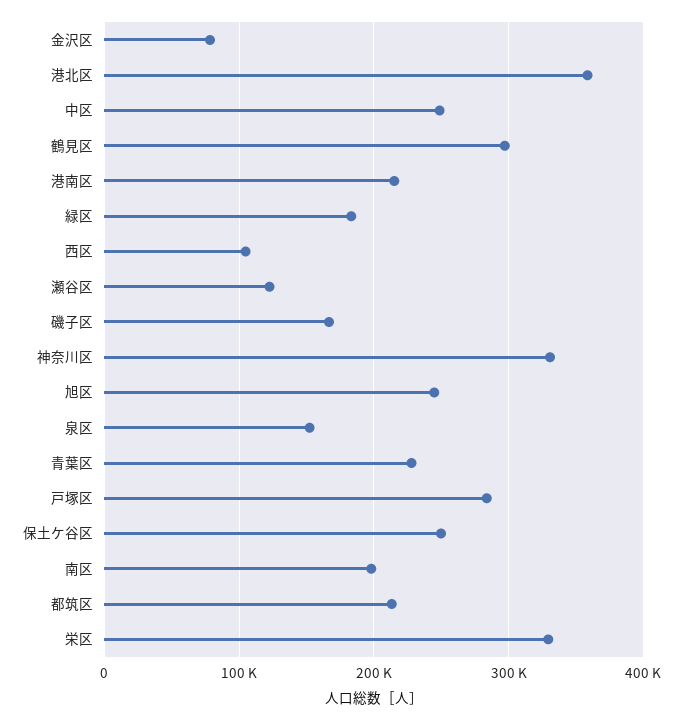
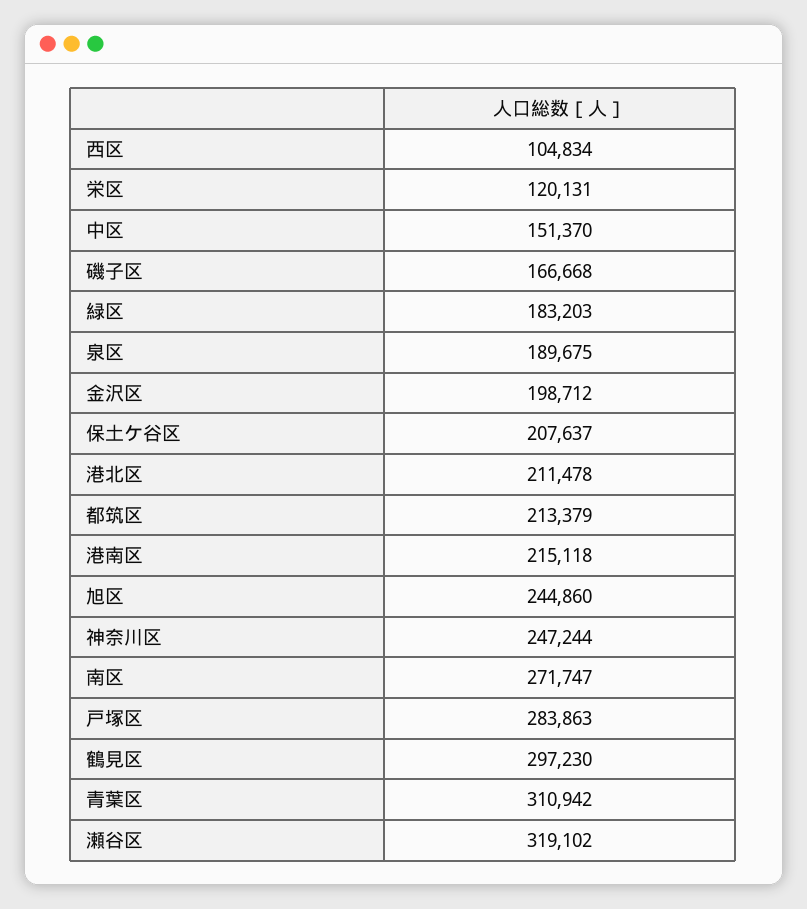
  {
-   "金沢区": 80000,
+   "金沢区": 198712,
-   "港北区": 360000,
+   "港北区": 211478,
-   "中区": 250000,
+   "中区": 151370,
    "鶴見区": 297230,
    "港南区": 215118,
    "緑区": 183203,
    "西区": 104834,
-   "瀬谷区": 120000,
+   "瀬谷区": 319102,
    "磯子区": 166668,
-   "神奈川区": 330000,
+   "神奈川区": 247244,
    "旭区": 244860,
-   "泉区": 150000,
+   "泉区": 189675,
-   "青葉区": 230000,
+   "青葉区": 310942,
    "戸塚区": 283863,
-   "保土ケ谷区": 250000,
+   "保土ケ谷区": 207637,
-   "南区": 200000,
+   "南区": 271747,
    "都筑区": 213379,
-   "栄区": 330000
+   "栄区": 120131
  }

